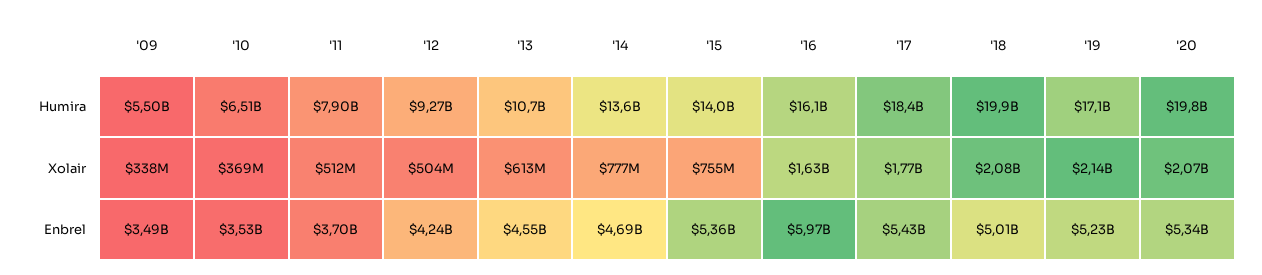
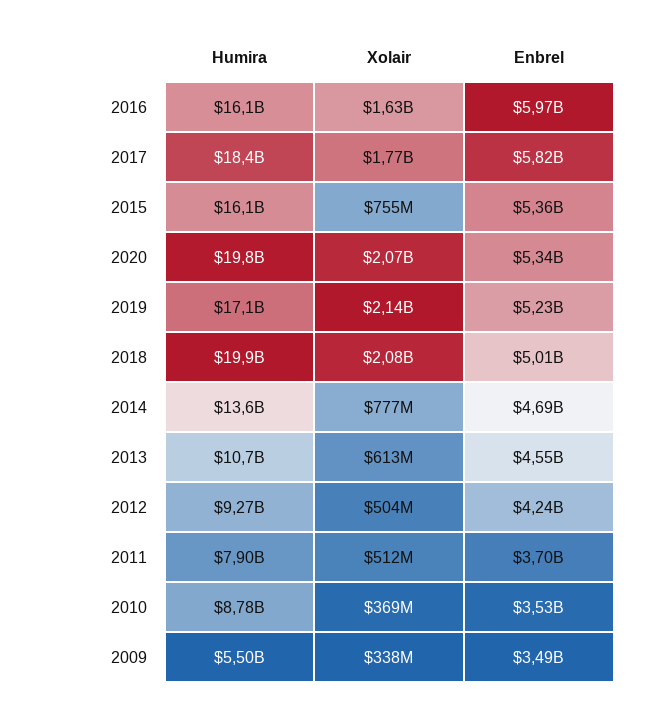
  {
    "'09": {
      "Humira": 5500000000,
      "Xolair": 338000000,
      "Enbrel": 3490000000
    },
    "'10": {
-     "Humira": 6510000000,
+     "Humira": 8780000000,
      "Xolair": 369000000,
      "Enbrel": 3530000000
    },
    "'11": {
      "Humira": 7900000000,
      "Xolair": 512000000,
      "Enbrel": 3700000000
    },
    "'12": {
      "Humira": 9270000000,
      "Xolair": 504000000,
      "Enbrel": 4240000000
    },
    "'13": {
      "Humira": 10700000000,
      "Xolair": 613000000,
      "Enbrel": 4550000000
    },
    "'14": {
      "Humira": 13600000000,
      "Xolair": 777000000,
      "Enbrel": 4690000000
    },
    "'15": {
-     "Humira": 14000000000,
+     "Humira": 16100000000,
      "Xolair": 755000000,
      "Enbrel": 5360000000
    },
    "'16": {
      "Humira": 16100000000,
      "Xolair": 1630000000,
      "Enbrel": 5970000000
    },
    "'17": {
      "Humira": 18400000000,
      "Xolair": 1770000000,
-     "Enbrel": 5430000000
+     "Enbrel": 5820000000
    },
    "'18": {
      "Humira": 19900000000,
      "Xolair": 2080000000,
      "Enbrel": 5010000000
    },
    "'19": {
      "Humira": 17100000000,
      "Xolair": 2140000000,
      "Enbrel": 5230000000
    },
    "'20": {
      "Humira": 19800000000,
      "Xolair": 2070000000,
      "Enbrel": 5340000000
    }
  }

